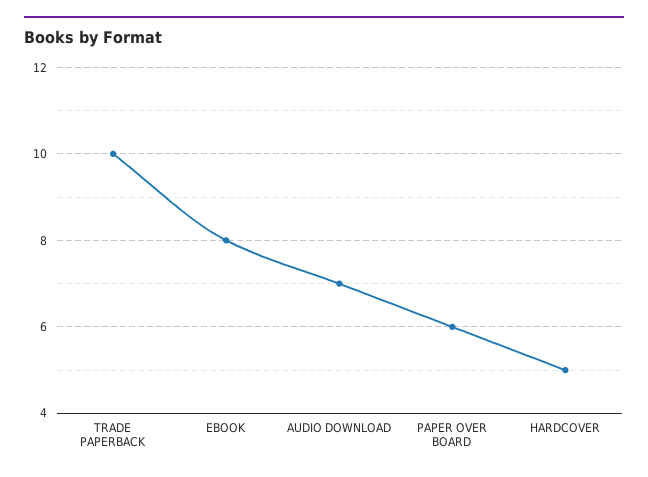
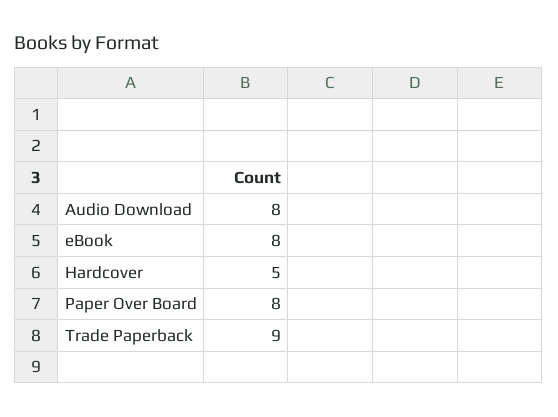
  {
-   "TRADE PAPERBACK": 10,
+   "TRADE PAPERBACK": 9,
    "EBOOK": 8,
-   "AUDIO DOWNLOAD": 7,
+   "AUDIO DOWNLOAD": 8,
-   "PAPER OVER BOARD": 6,
+   "PAPER OVER BOARD": 8,
    "HARDCOVER": 5
  }

